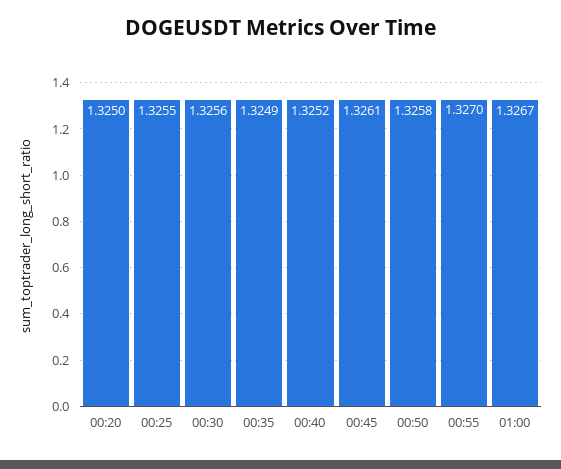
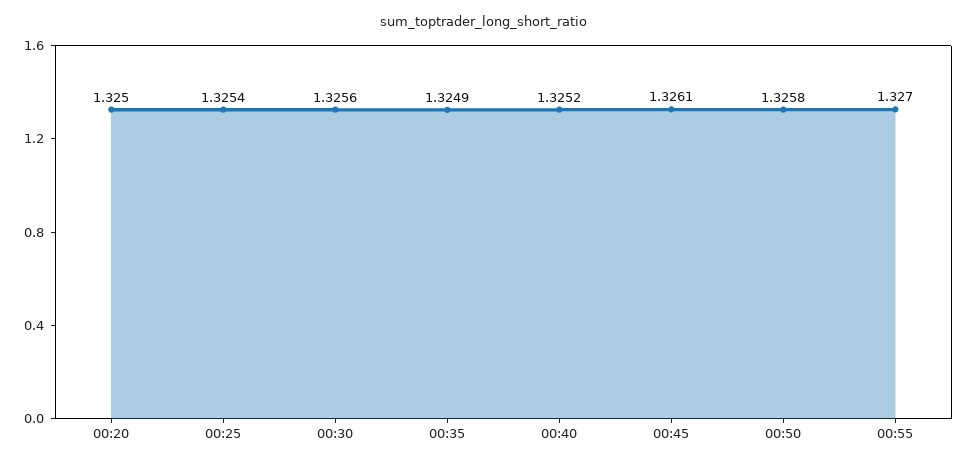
  {
    "00:20": 1.325,
-   "00:25": 1.3255,
+   "00:25": 1.3254,
    "00:30": 1.3256,
    "00:35": 1.3249,
    "00:40": 1.3252,
    "00:45": 1.3261,
    "00:50": 1.3258,
-   "00:55": 1.327,
+   "00:55": 1.327
-   "01:00": 1.3267
  }

